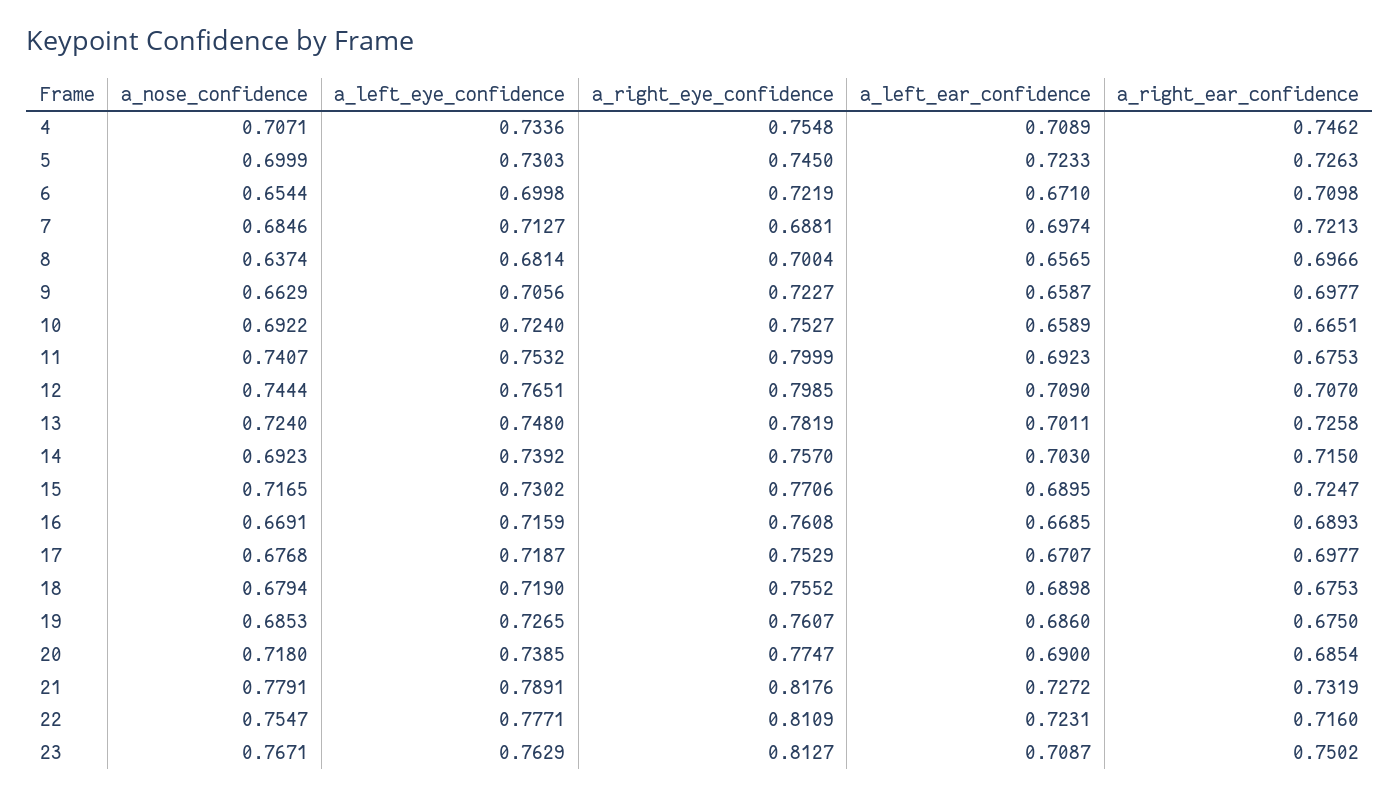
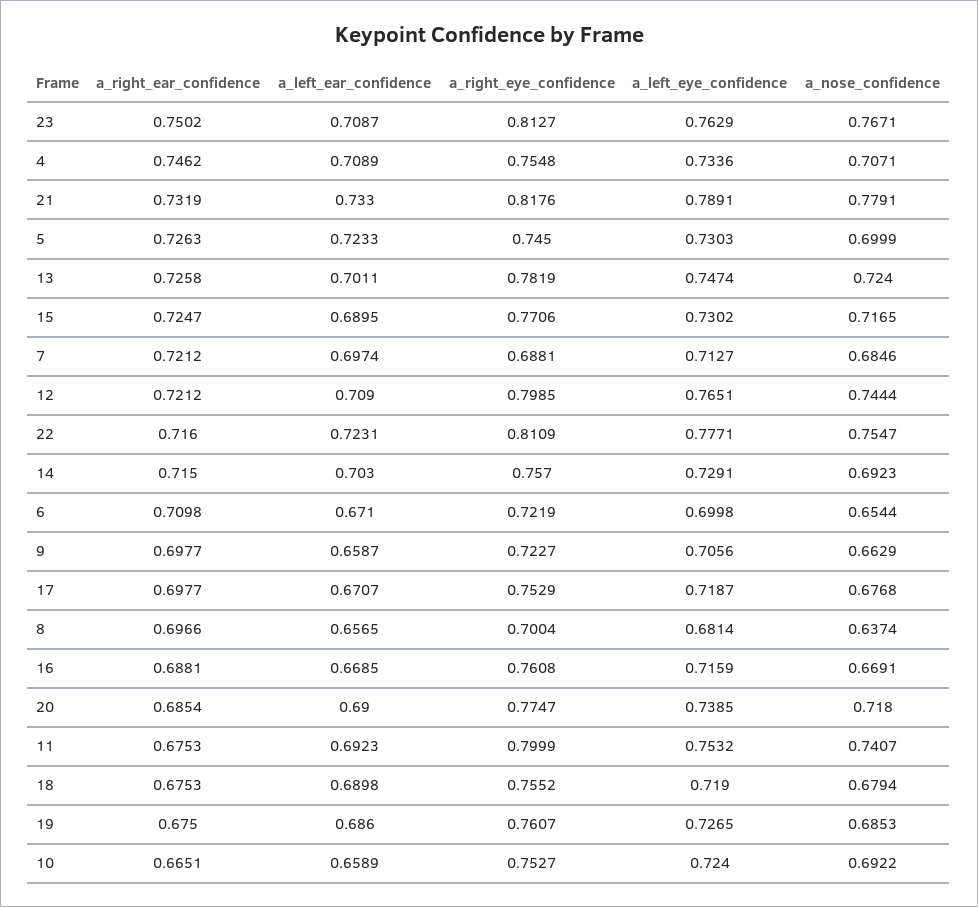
  {
    "a_nose_confidence": {
      "4": 0.7071,
      "5": 0.6999,
      "6": 0.6544,
      "7": 0.6846,
      "8": 0.6374,
      "9": 0.6629,
      "10": 0.6922,
      "11": 0.7407,
      "12": 0.7444,
      "13": 0.724,
      "14": 0.6923,
      "15": 0.7165,
      "16": 0.6691,
      "17": 0.6768,
      "18": 0.6794,
      "19": 0.6853,
      "20": 0.718,
      "21": 0.7791,
      "22": 0.7547,
      "23": 0.7671
    },
    "a_left_eye_confidence": {
      "4": 0.7336,
      "5": 0.7303,
      "6": 0.6998,
      "7": 0.7127,
      "8": 0.6814,
      "9": 0.7056,
      "10": 0.724,
      "11": 0.7532,
      "12": 0.7651,
-     "13": 0.748,
+     "13": 0.7474,
-     "14": 0.7392,
+     "14": 0.7291,
      "15": 0.7302,
      "16": 0.7159,
      "17": 0.7187,
      "18": 0.719,
      "19": 0.7265,
      "20": 0.7385,
      "21": 0.7891,
      "22": 0.7771,
      "23": 0.7629
    },
    "a_right_eye_confidence": {
      "4": 0.7548,
      "5": 0.745,
      "6": 0.7219,
      "7": 0.6881,
      "8": 0.7004,
      "9": 0.7227,
      "10": 0.7527,
      "11": 0.7999,
      "12": 0.7985,
      "13": 0.7819,
      "14": 0.757,
      "15": 0.7706,
      "16": 0.7608,
      "17": 0.7529,
      "18": 0.7552,
      "19": 0.7607,
      "20": 0.7747,
      "21": 0.8176,
      "22": 0.8109,
      "23": 0.8127
    },
    "a_left_ear_confidence": {
      "4": 0.7089,
      "5": 0.7233,
      "6": 0.671,
      "7": 0.6974,
      "8": 0.6565,
      "9": 0.6587,
      "10": 0.6589,
      "11": 0.6923,
      "12": 0.709,
      "13": 0.7011,
      "14": 0.703,
      "15": 0.6895,
      "16": 0.6685,
      "17": 0.6707,
      "18": 0.6898,
      "19": 0.686,
      "20": 0.69,
-     "21": 0.7272,
+     "21": 0.733,
      "22": 0.7231,
      "23": 0.7087
    },
    "a_right_ear_confidence": {
      "4": 0.7462,
      "5": 0.7263,
      "6": 0.7098,
-     "7": 0.7213,
+     "7": 0.7212,
      "8": 0.6966,
      "9": 0.6977,
      "10": 0.6651,
      "11": 0.6753,
-     "12": 0.707,
+     "12": 0.7212,
      "13": 0.7258,
      "14": 0.715,
      "15": 0.7247,
-     "16": 0.6893,
+     "16": 0.6881,
      "17": 0.6977,
      "18": 0.6753,
      "19": 0.675,
      "20": 0.6854,
      "21": 0.7319,
      "22": 0.716,
      "23": 0.7502
    }
  }

